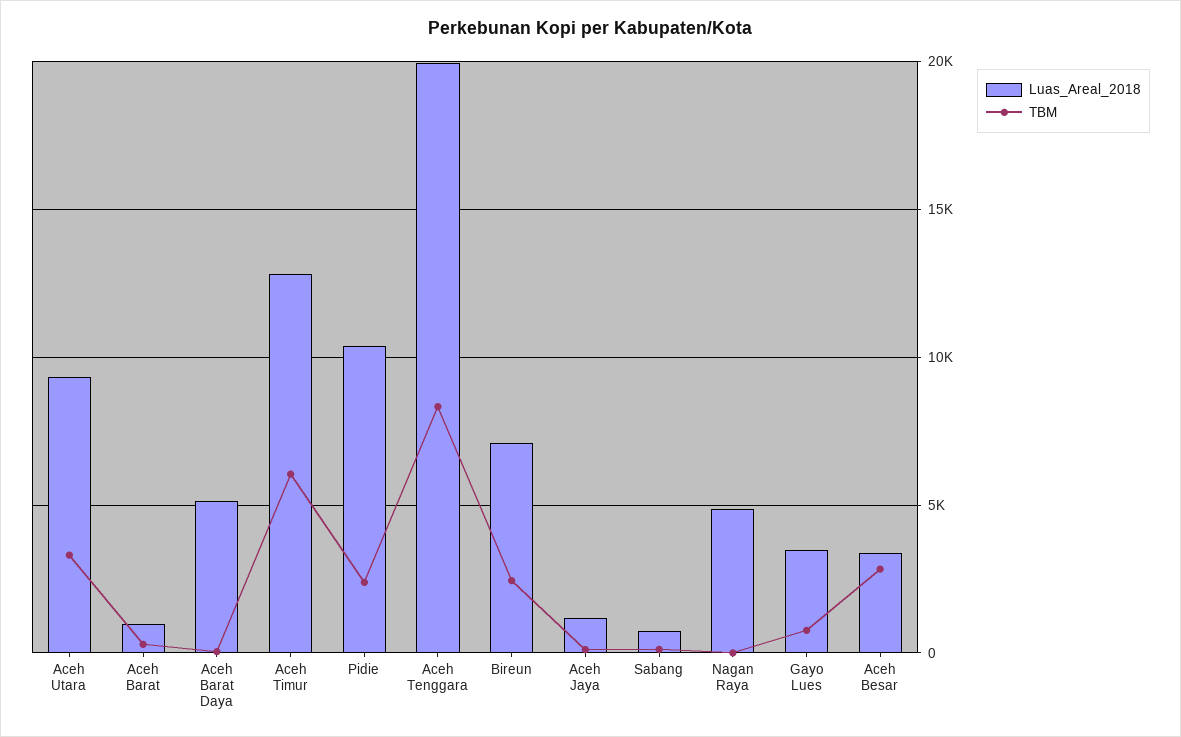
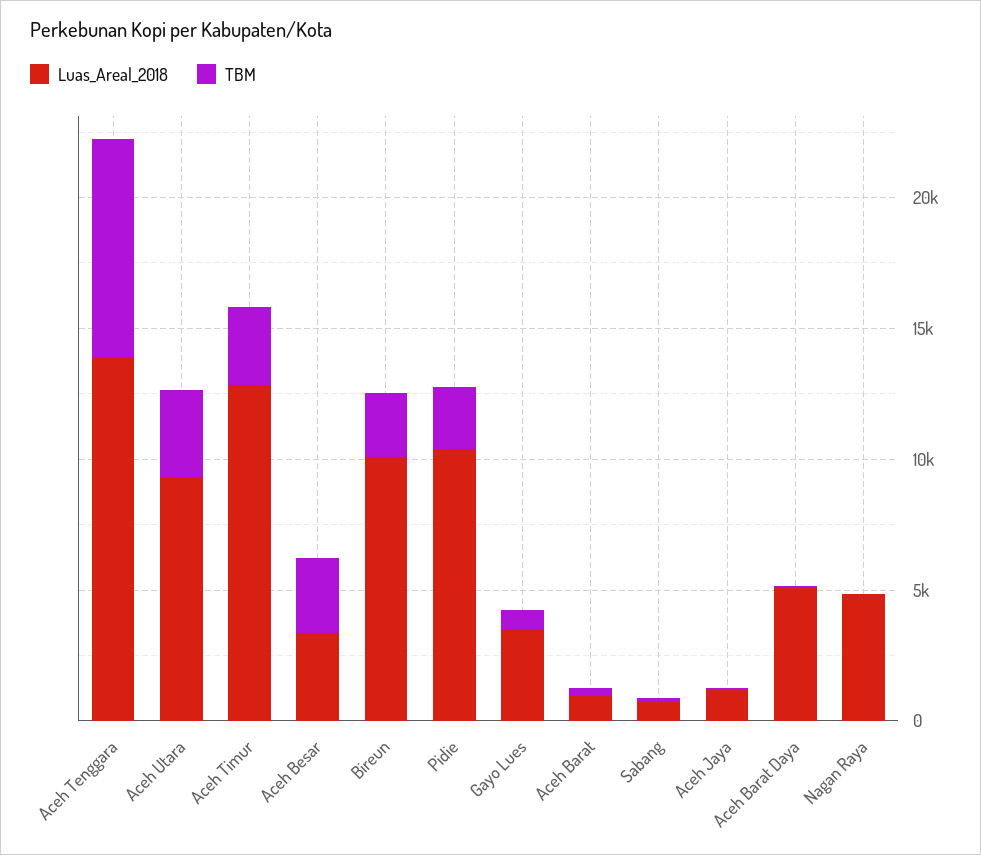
  {
    "Luas_Areal_2018": {
      "Aceh Utara": 9500,
      "Aceh Barat": 1000,
      "Aceh Barat Daya": 5000,
      "Aceh Timur": 13000,
      "Pidie": 10500,
-     "Aceh Tenggara": 20000,
+     "Aceh Tenggara": 14000,
-     "Bireun": 7000,
+     "Bireun": 10000,
      "Aceh Jaya": 1000,
      "Sabang": 500,
      "Nagan Raya": 5000,
      "Gayo Lues": 3500,
      "Aceh Besar": 3500
    },
    "TBM": {
      "Aceh Utara": 3500,
      "Aceh Barat": 500,
      "Aceh Barat Daya": 0,
-     "Aceh Timur": 6000,
+     "Aceh Timur": 3000,
      "Pidie": 2500,
      "Aceh Tenggara": 8500,
      "Bireun": 2500,
      "Aceh Jaya": 0,
      "Sabang": 0,
      "Nagan Raya": 0,
      "Gayo Lues": 1000,
      "Aceh Besar": 3000
    }
  }

